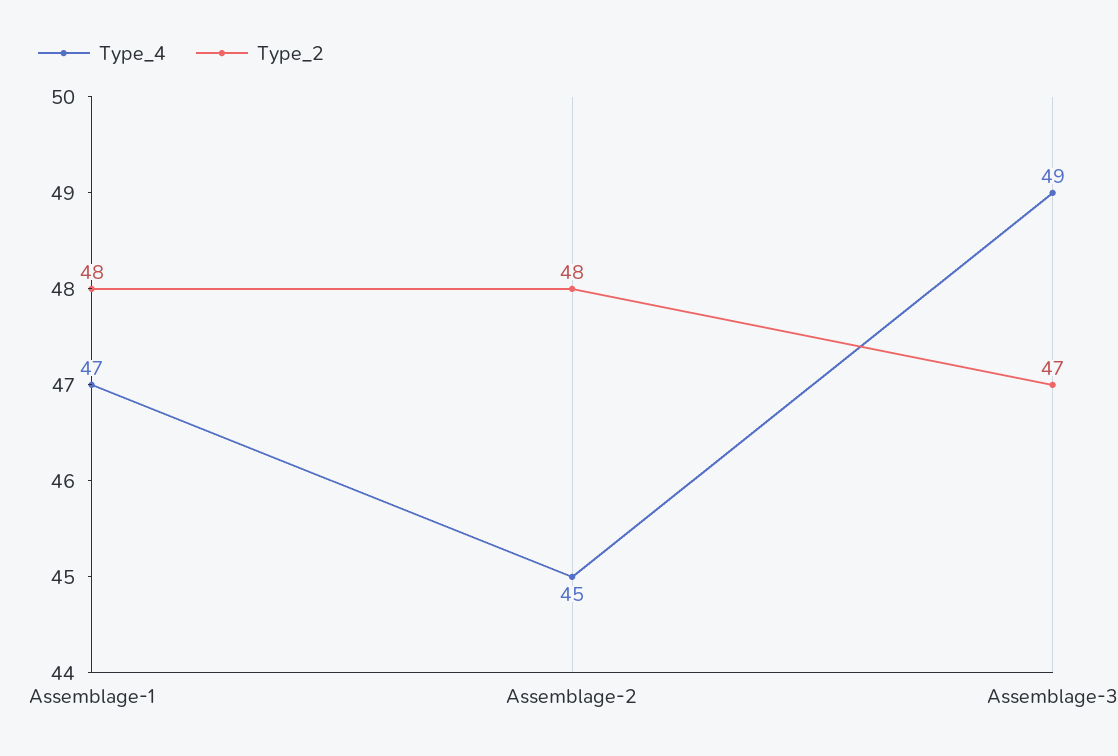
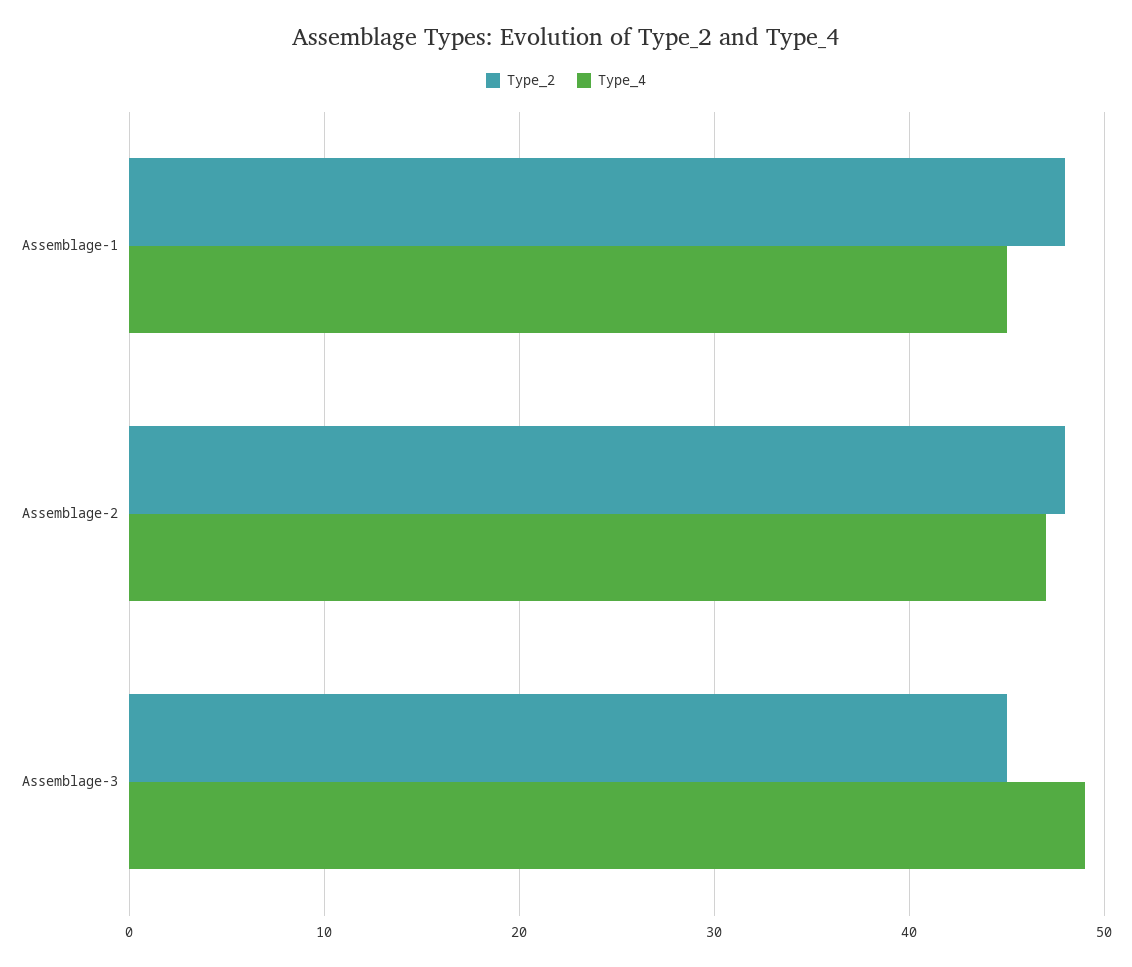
  {
    "Type_4": {
-     "Assemblage-1": 47,
+     "Assemblage-1": 45,
-     "Assemblage-2": 45,
+     "Assemblage-2": 47,
      "Assemblage-3": 49
    },
    "Type_2": {
      "Assemblage-1": 48,
      "Assemblage-2": 48,
-     "Assemblage-3": 47
+     "Assemblage-3": 45
    }
  }

